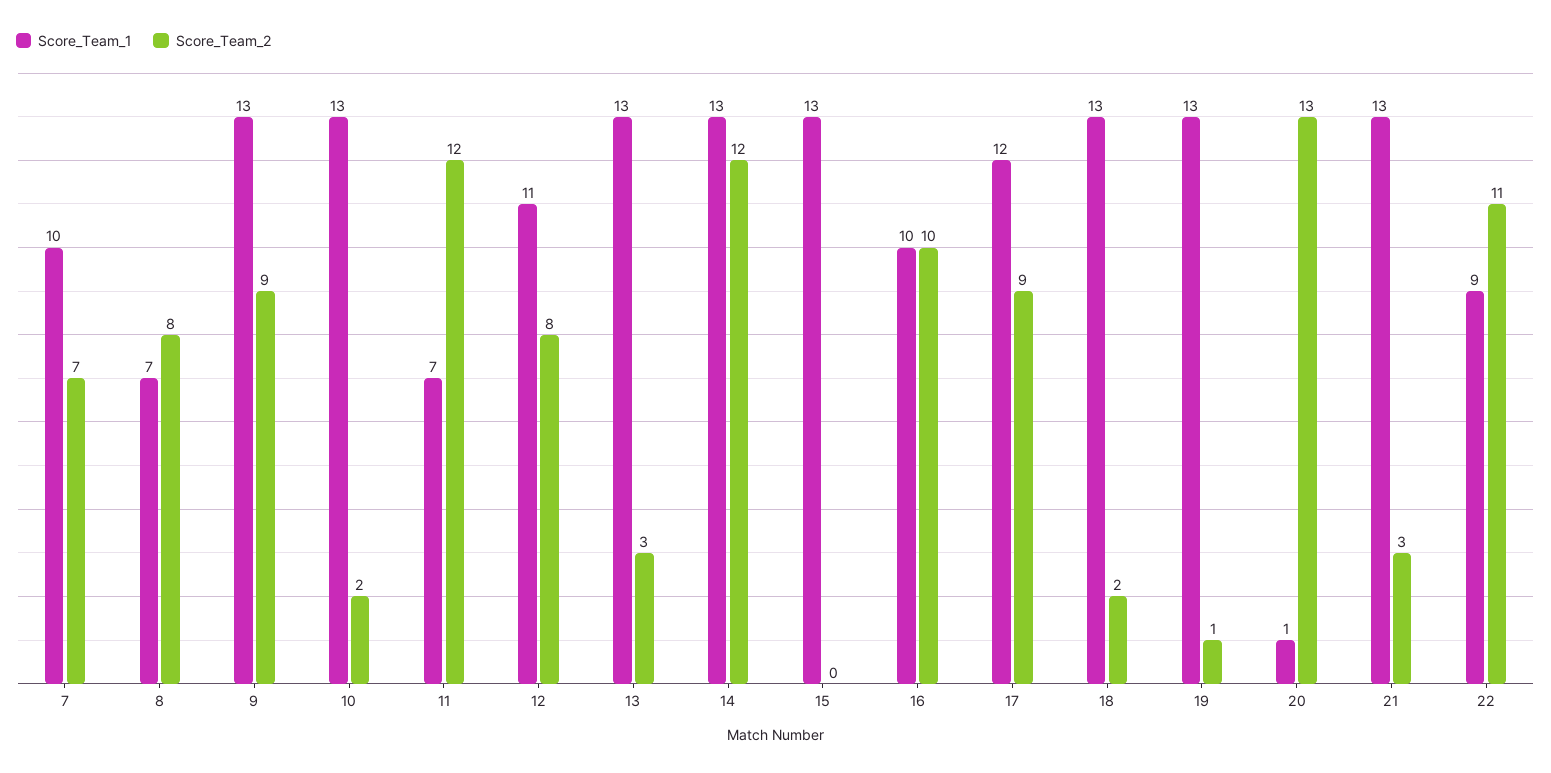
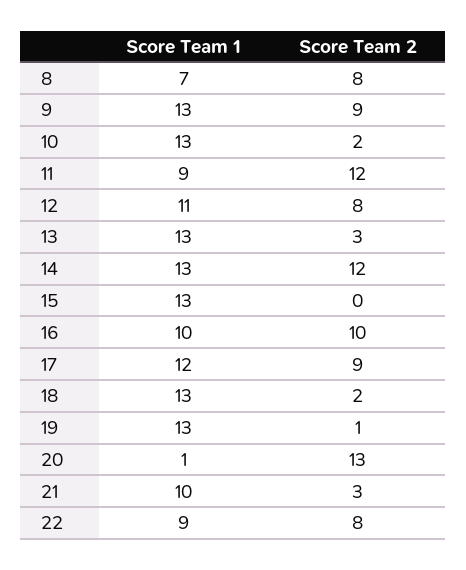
  {
    "Score_Team_1": {
-     "7": 10,
      "8": 7,
      "9": 13,
      "10": 13,
-     "11": 7,
+     "11": 9,
      "12": 11,
      "13": 13,
      "14": 13,
      "15": 13,
      "16": 10,
      "17": 12,
      "18": 13,
      "19": 13,
      "20": 1,
-     "21": 13,
+     "21": 10,
      "22": 9
    },
    "Score_Team_2": {
-     "7": 7,
      "8": 8,
      "9": 9,
      "10": 2,
      "11": 12,
      "12": 8,
      "13": 3,
      "14": 12,
      "15": 0,
      "16": 10,
      "17": 9,
      "18": 2,
      "19": 1,
      "20": 13,
      "21": 3,
-     "22": 11
+     "22": 8
    }
  }

